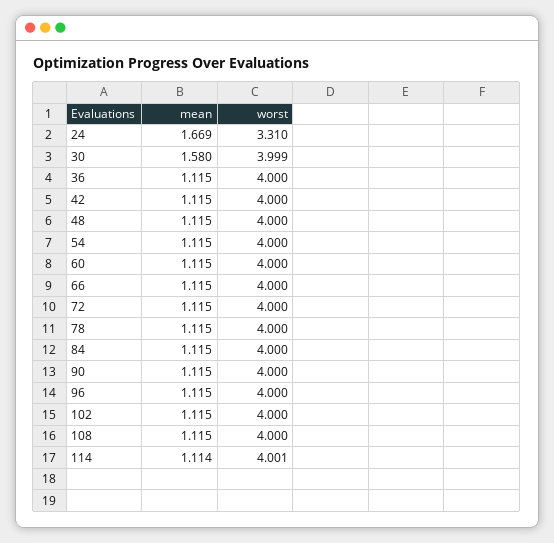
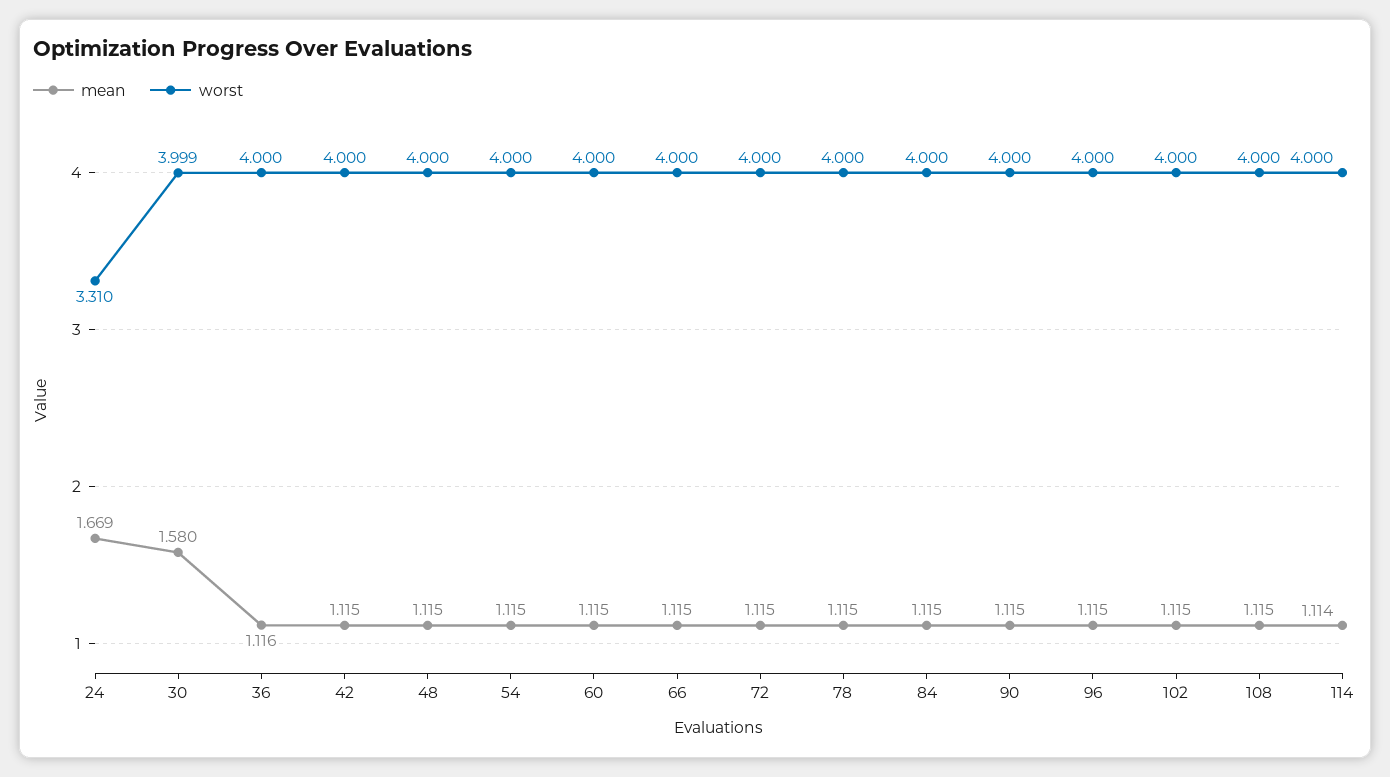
  {
    "mean": {
      "24": 1.669,
      "30": 1.58,
-     "36": 1.115,
+     "36": 1.116,
      "42": 1.115,
      "48": 1.115,
      "54": 1.115,
      "60": 1.115,
      "66": 1.115,
      "72": 1.115,
      "78": 1.115,
      "84": 1.115,
      "90": 1.115,
      "96": 1.115,
      "102": 1.115,
      "108": 1.115,
      "114": 1.114
    },
    "worst": {
      "24": 3.31,
      "30": 3.999,
      "36": 4,
      "42": 4,
      "48": 4,
      "54": 4,
      "60": 4,
      "66": 4,
      "72": 4,
      "78": 4,
      "84": 4,
      "90": 4,
      "96": 4,
      "102": 4,
      "108": 4,
-     "114": 4.001
+     "114": 4
    }
  }

